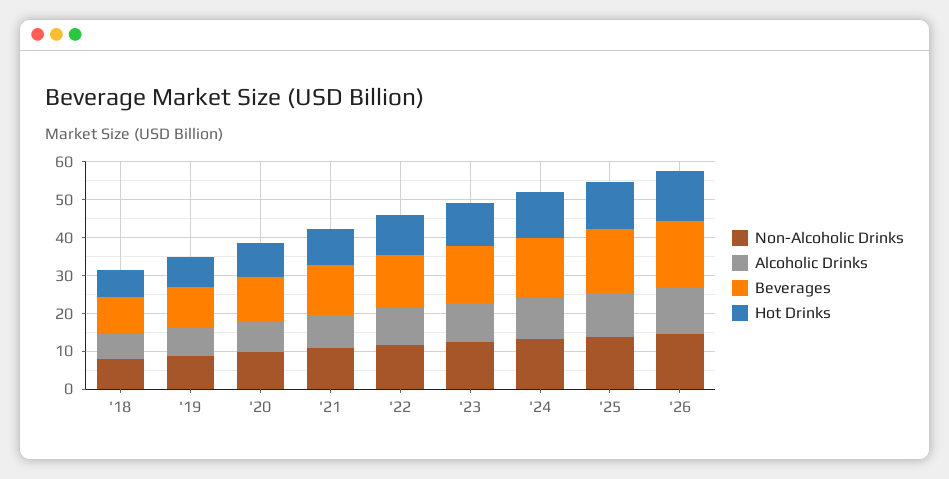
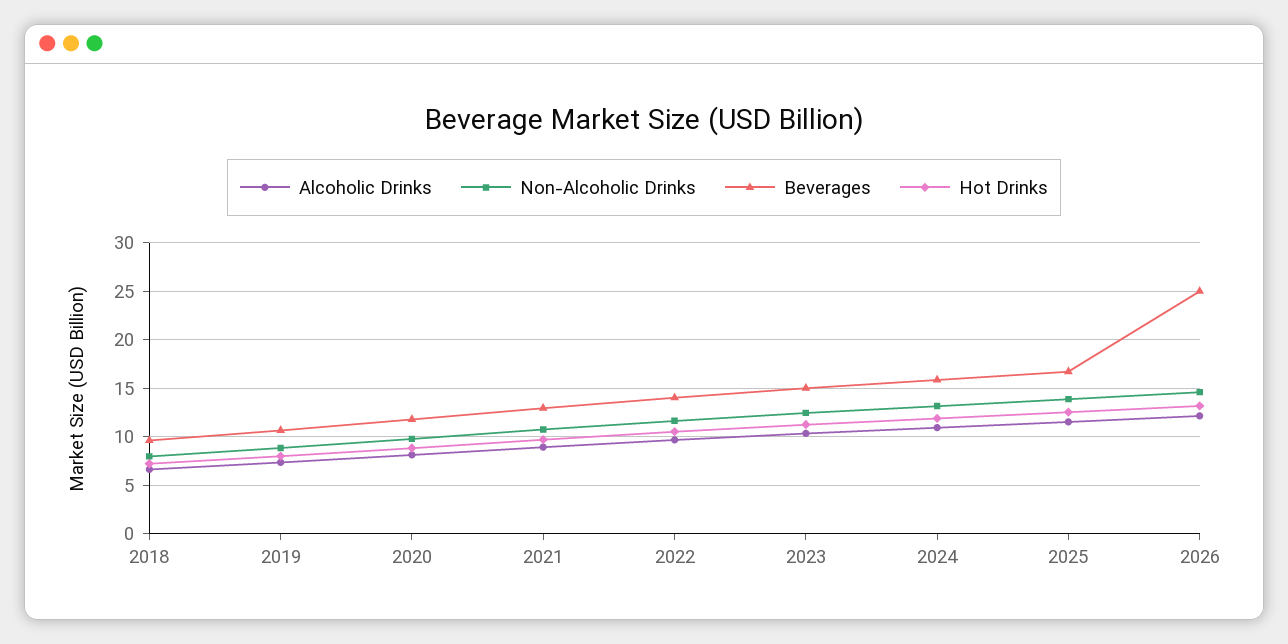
  {
    "Non-Alcoholic Drinks": {
      "'18": 8,
      "'19": 9,
      "'20": 10,
      "'21": 11,
      "'22": 12,
      "'23": 12,
      "'24": 13,
      "'25": 14,
      "'26": 15
    },
    "Alcoholic Drinks": {
      "'18": 7,
      "'19": 7,
      "'20": 8,
      "'21": 9,
      "'22": 10,
      "'23": 10,
      "'24": 11,
      "'25": 12,
      "'26": 12
    },
    "Beverages": {
      "'18": 10,
      "'19": 11,
      "'20": 12,
      "'21": 13,
      "'22": 14,
      "'23": 15,
      "'24": 16,
      "'25": 17,
-     "'26": 17.5
+     "'26": 25
    },
    "Hot Drinks": {
      "'18": 7,
      "'19": 8,
      "'20": 9,
      "'21": 10,
      "'22": 11,
      "'23": 11,
      "'24": 12,
      "'25": 13,
      "'26": 13
    }
  }

